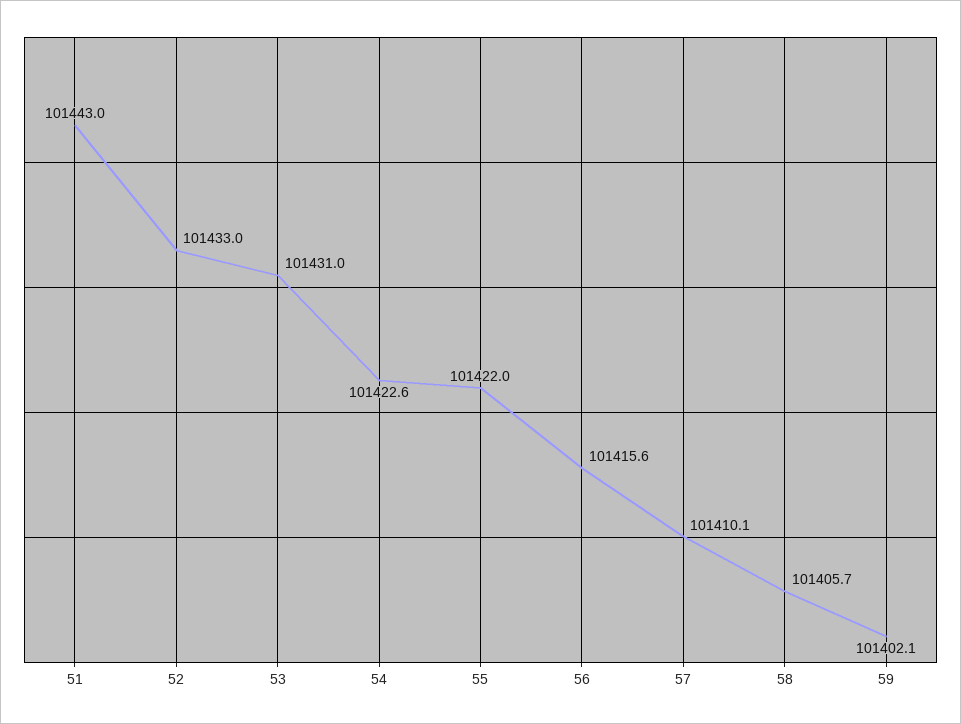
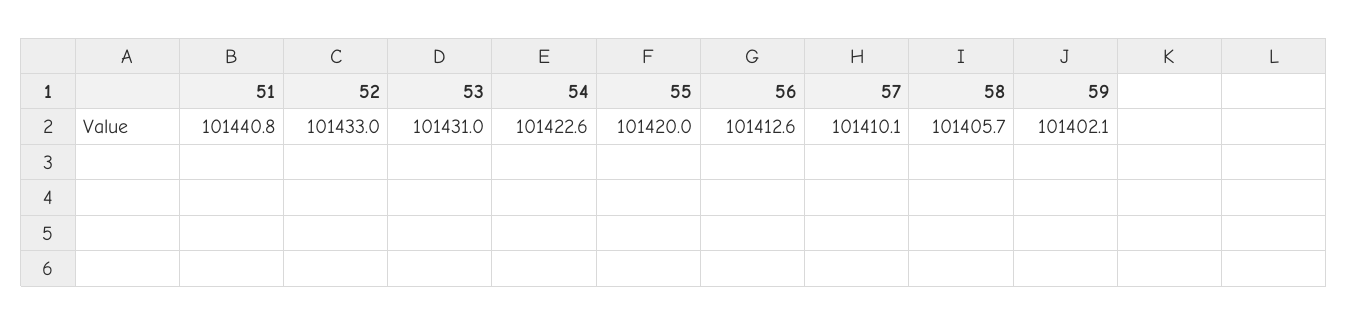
  {
-   "51": 101443,
+   "51": 101440.8,
    "52": 101433,
    "53": 101431,
    "54": 101422.6,
-   "55": 101422,
+   "55": 101420,
-   "56": 101415.6,
+   "56": 101412.6,
    "57": 101410.1,
    "58": 101405.7,
    "59": 101402.1
  }

